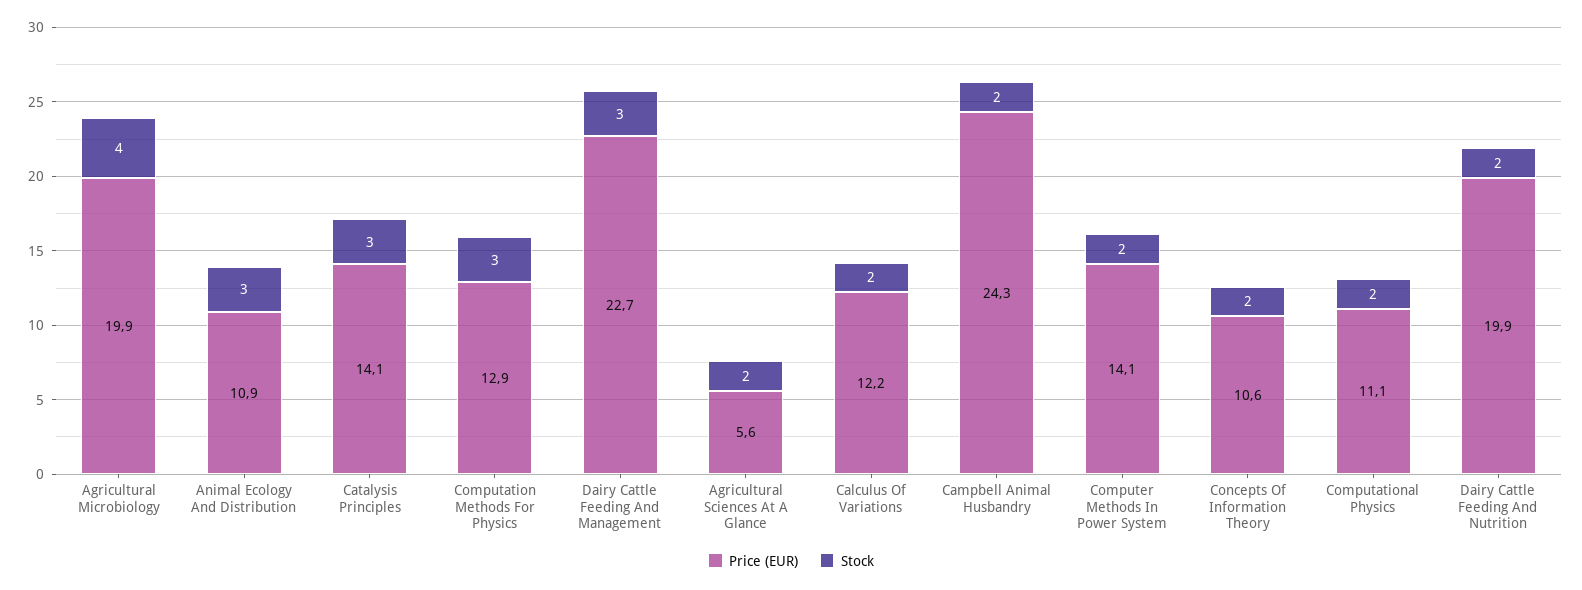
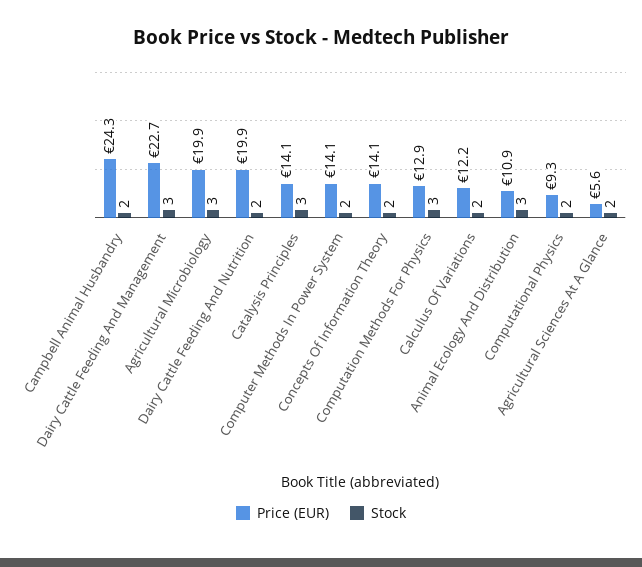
  {
    "Price (EUR)": {
      "Agricultural Microbiology": 19.9,
      "Animal Ecology And Distribution": 10.9,
      "Catalysis Principles": 14.1,
      "Computation Methods For Physics": 12.9,
      "Dairy Cattle Feeding And Management": 22.7,
      "Agricultural Sciences At A Glance": 5.6,
      "Calculus Of Variations": 12.2,
      "Campbell Animal Husbandry": 24.3,
      "Computer Methods In Power System": 14.1,
-     "Concepts Of Information Theory": 10.6,
+     "Concepts Of Information Theory": 14.1,
-     "Computational Physics": 11.1,
+     "Computational Physics": 9.3,
      "Dairy Cattle Feeding And Nutrition": 19.9
    },
    "Stock": {
-     "Agricultural Microbiology": 4,
+     "Agricultural Microbiology": 3,
      "Animal Ecology And Distribution": 3,
      "Catalysis Principles": 3,
      "Computation Methods For Physics": 3,
      "Dairy Cattle Feeding And Management": 3,
      "Agricultural Sciences At A Glance": 2,
      "Calculus Of Variations": 2,
      "Campbell Animal Husbandry": 2,
      "Computer Methods In Power System": 2,
      "Concepts Of Information Theory": 2,
      "Computational Physics": 2,
      "Dairy Cattle Feeding And Nutrition": 2
    }
  }

